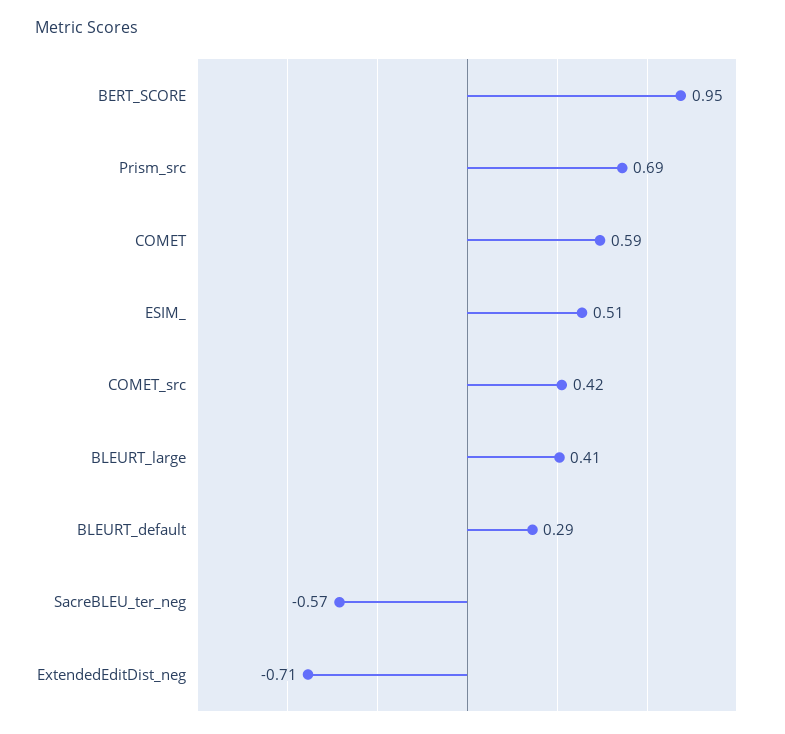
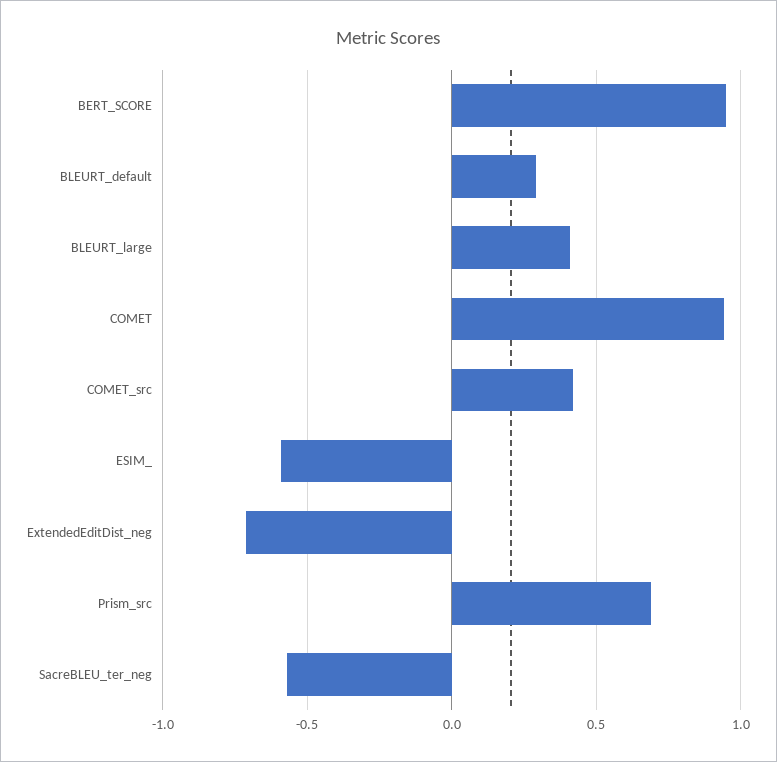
  {
    "BERT_SCORE": 0.95,
    "Prism_src": 0.69,
-   "COMET": 0.59,
+   "COMET": 0.95,
-   "ESIM_": 0.51,
+   "ESIM_": -0.6,
    "COMET_src": 0.42,
    "BLEURT_large": 0.41,
    "BLEURT_default": 0.29,
    "SacreBLEU_ter_neg": -0.57,
    "ExtendedEditDist_neg": -0.71
  }

